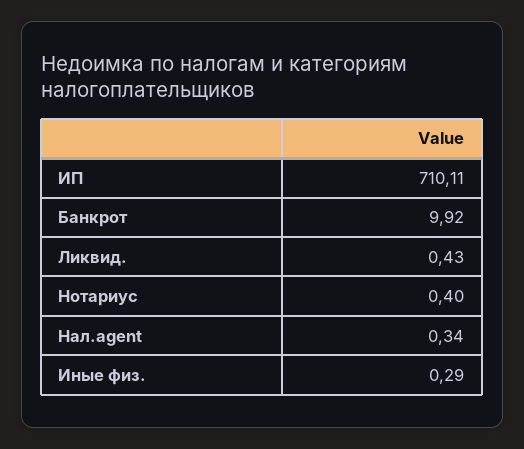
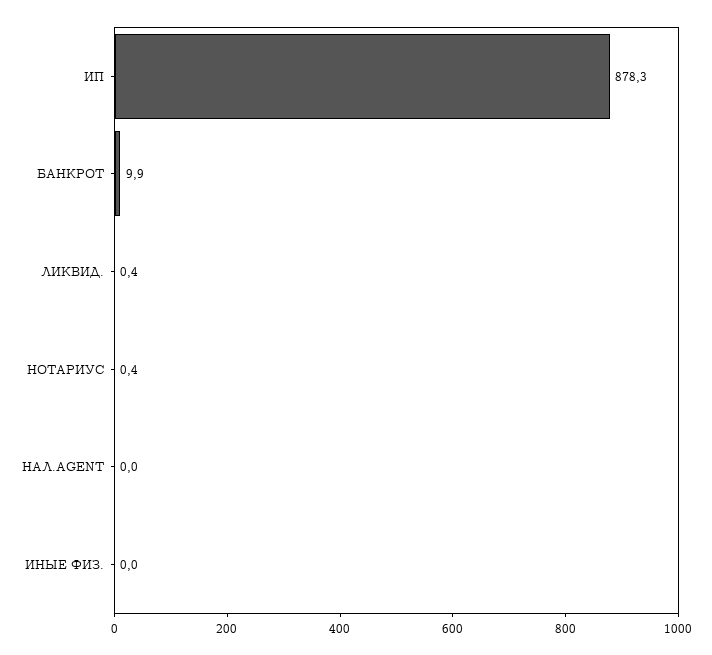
  {
-   "ИП": 710.11,
+   "ИП": 878.3,
    "Банкрот": 9.92,
    "Ликвид.": 0.43,
    "Нотариус": 0.4,
-   "Нал.agent": 0.34,
+   "Нал.agent": 0,
-   "Иные физ.": 0.29
+   "Иные физ.": 0
  }

